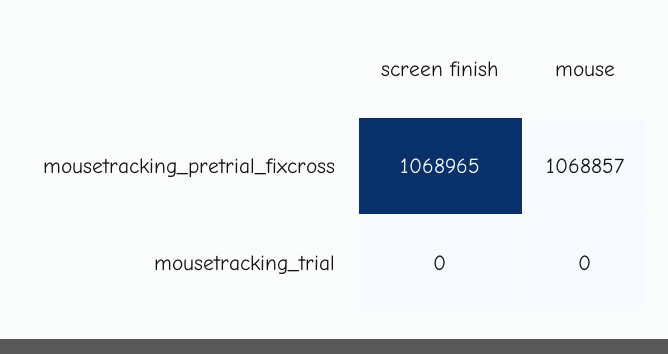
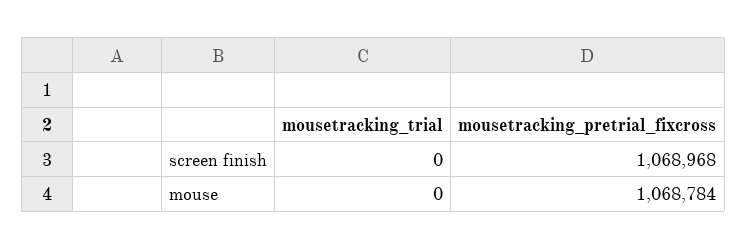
  {
    "screen finish": {
-     "mousetracking_pretrial_fixcross": 1068965,
+     "mousetracking_pretrial_fixcross": 1068968,
      "mousetracking_trial": 0
    },
    "mouse": {
-     "mousetracking_pretrial_fixcross": 1068857,
+     "mousetracking_pretrial_fixcross": 1068784,
      "mousetracking_trial": 0
    }
  }

